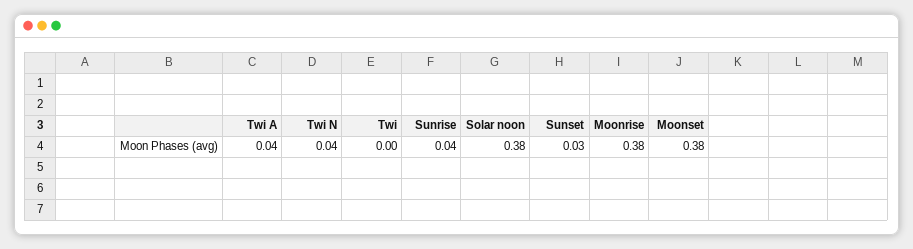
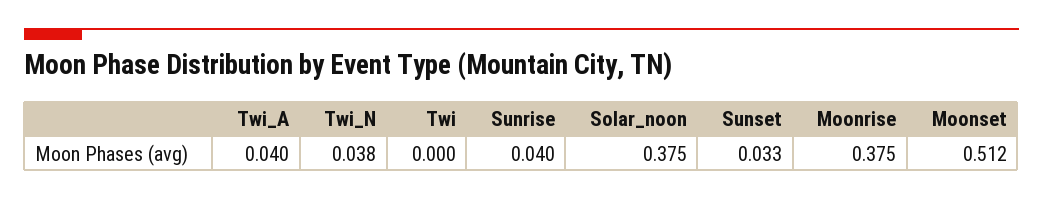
  {
    "Twi A": 0.04,
    "Twi N": 0.038,
    "Twi": 0,
    "Sunrise": 0.04,
    "Solar noon": 0.375,
    "Sunset": 0.033,
    "Moonrise": 0.375,
-   "Moonset": 0.38
+   "Moonset": 0.512
  }

